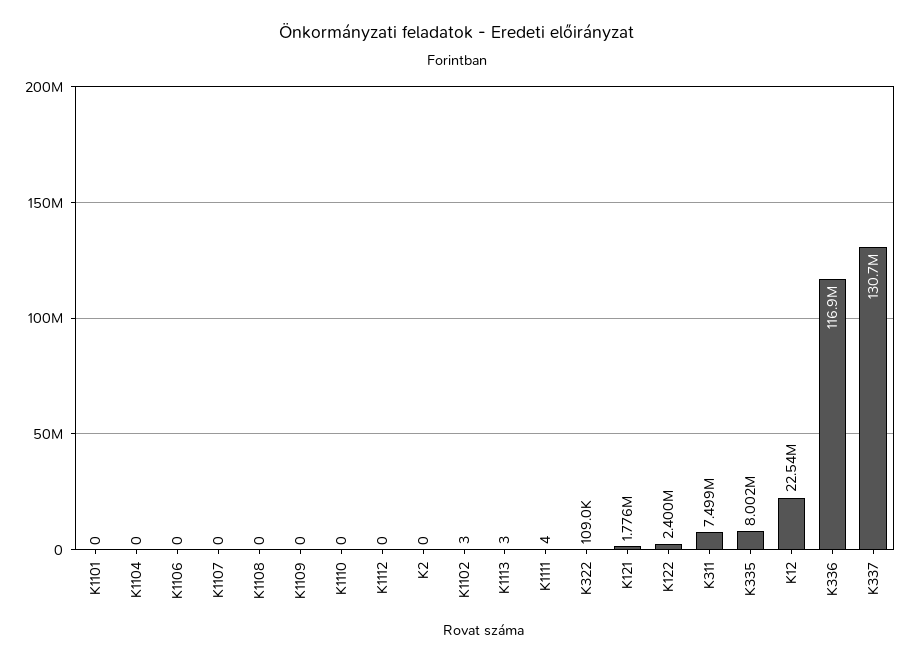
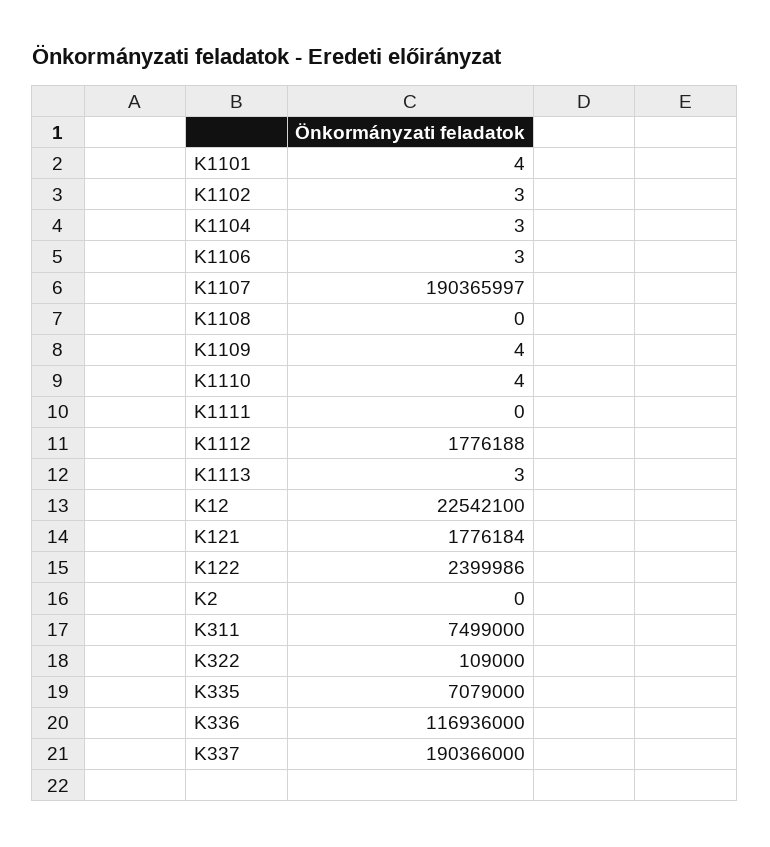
  {
-   "K1101": 0,
+   "K1101": 4,
-   "K1104": 0,
+   "K1104": 3,
-   "K1106": 0,
+   "K1106": 3,
-   "K1107": 0,
+   "K1107": 190365997,
    "K1108": 0,
-   "K1109": 0,
+   "K1109": 4,
-   "K1110": 0,
+   "K1110": 4,
-   "K1112": 0,
+   "K1112": 1776188,
    "K2": 0,
    "K1102": 3,
    "K1113": 3,
-   "K1111": 4,
+   "K1111": 0,
    "K322": 109000,
    "K121": 1776184,
    "K122": 2399986,
    "K311": 7499000,
-   "K335": 8002000,
+   "K335": 7079000,
    "K12": 22542100,
    "K336": 116936000,
-   "K337": 130700000
+   "K337": 190366000
  }

